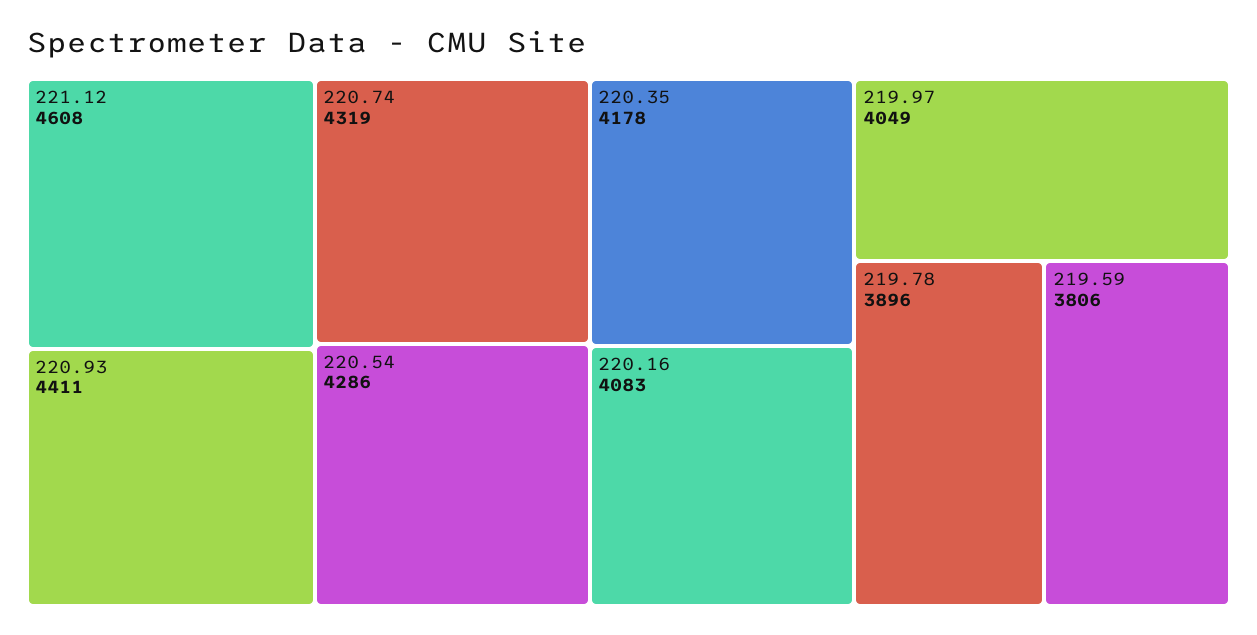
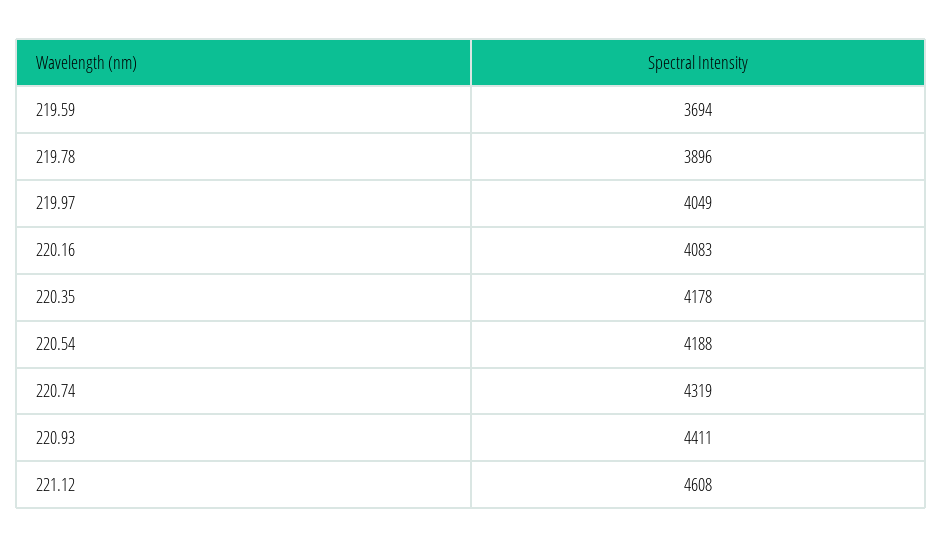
  {
    "221.12": 4608,
    "220.93": 4411,
    "220.74": 4319,
-   "220.54": 4286,
+   "220.54": 4188,
    "220.35": 4178,
    "220.16": 4083,
    "219.97": 4049,
    "219.78": 3896,
-   "219.59": 3806
+   "219.59": 3694
  }

